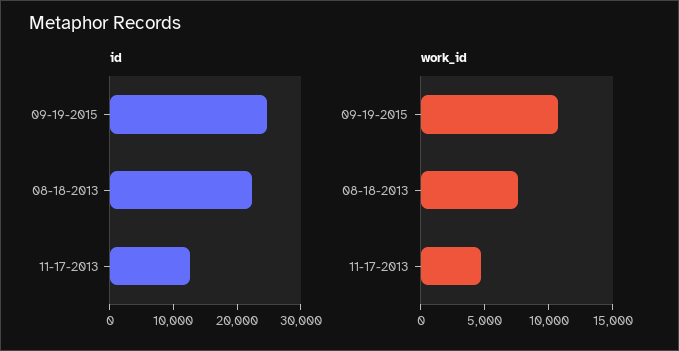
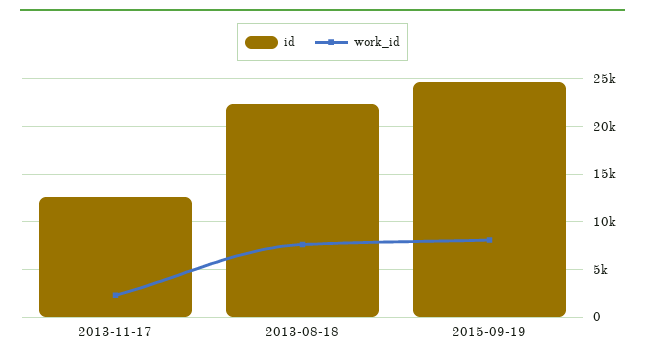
  {
    "id": {
      "09-19-2015": 25000,
      "08-18-2013": 22000,
      "11-17-2013": 13000
    },
    "work_id": {
-     "09-19-2015": 11000,
+     "09-19-2015": 8000,
      "08-18-2013": 8000,
-     "11-17-2013": 5000
+     "11-17-2013": 2000
    }
  }

